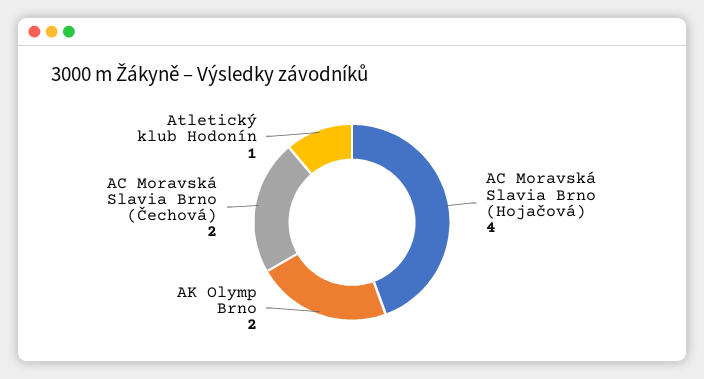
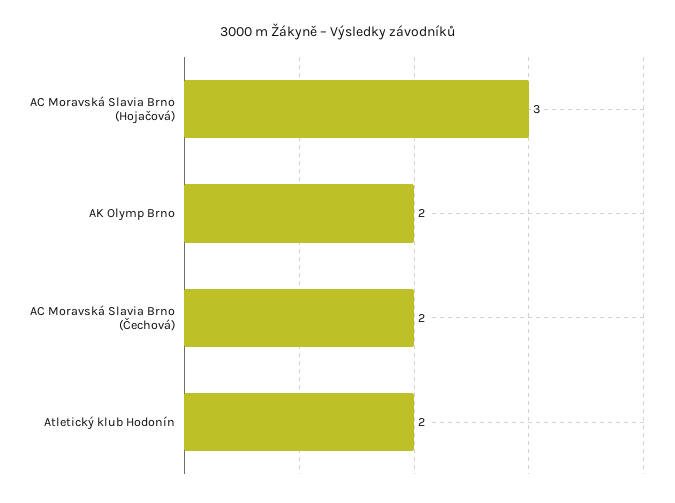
  {
-   "AC Moravská Slavia Brno (Hojačová)": 4,
+   "AC Moravská Slavia Brno (Hojačová)": 3,
    "AK Olymp Brno": 2,
    "AC Moravská Slavia Brno (Čechová)": 2,
-   "Atletický klub Hodonín": 1
+   "Atletický klub Hodonín": 2
  }

